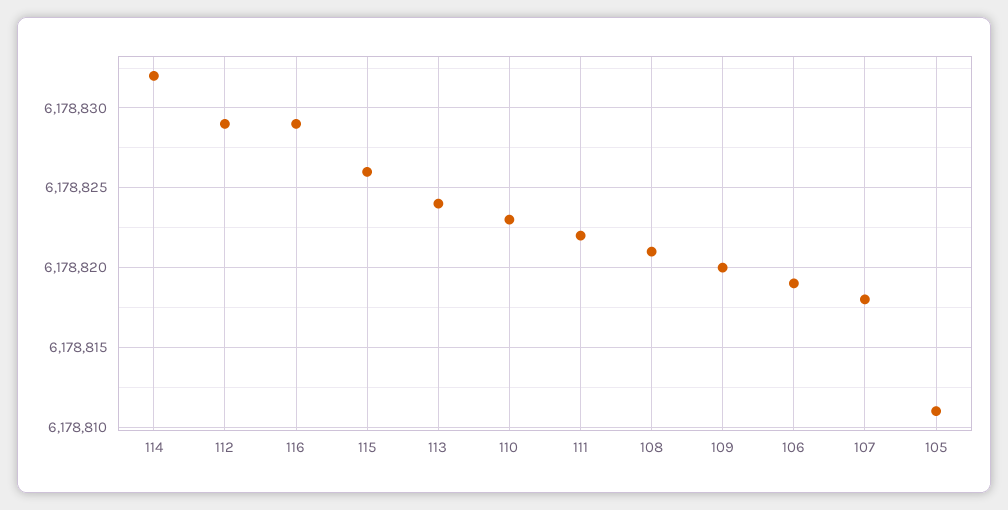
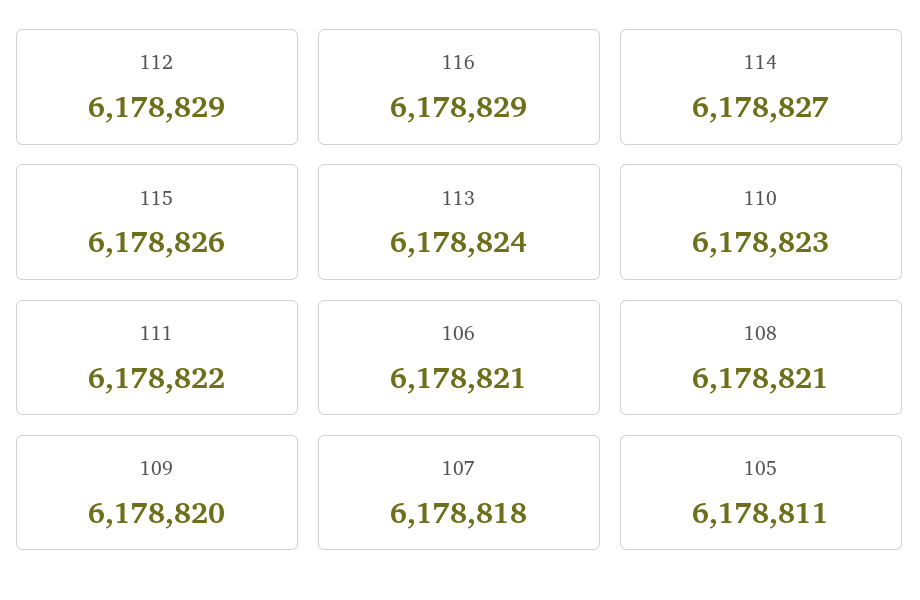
  {
-   "114": 6178832,
+   "114": 6178827,
    "112": 6178829,
    "116": 6178829,
    "115": 6178826,
    "113": 6178824,
    "110": 6178823,
    "111": 6178822,
    "108": 6178821,
    "109": 6178820,
-   "106": 6178819,
+   "106": 6178821,
    "107": 6178818,
    "105": 6178811
  }

